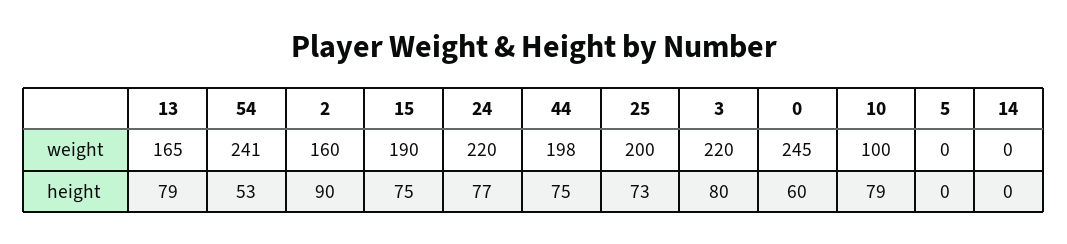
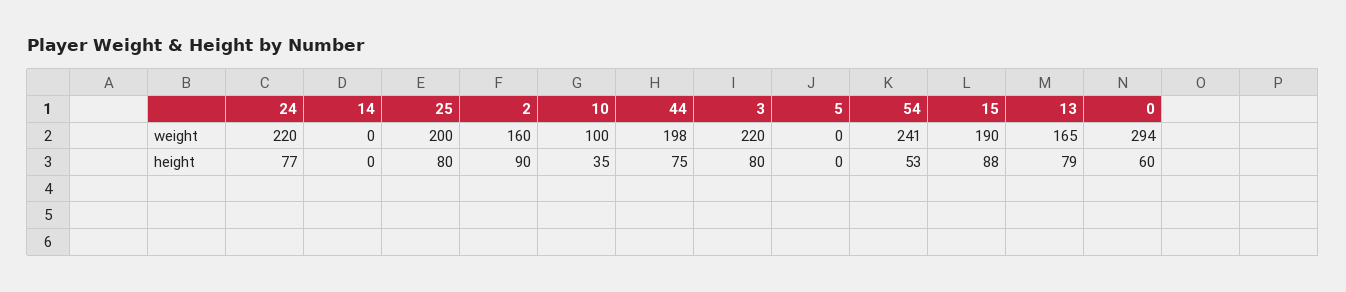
  {
    "13": {
      "weight": 165,
      "height": 79
    },
    "54": {
      "weight": 241,
      "height": 53
    },
    "2": {
      "weight": 160,
      "height": 90
    },
    "15": {
      "weight": 190,
-     "height": 75
+     "height": 88
    },
    "24": {
      "weight": 220,
      "height": 77
    },
    "44": {
      "weight": 198,
      "height": 75
    },
    "25": {
      "weight": 200,
-     "height": 73
+     "height": 80
    },
    "3": {
      "weight": 220,
      "height": 80
    },
    "0": {
-     "weight": 245,
+     "weight": 294,
      "height": 60
    },
    "10": {
      "weight": 100,
-     "height": 79
+     "height": 35
    },
    "5": {
      "weight": 0,
      "height": 0
    },
    "14": {
      "weight": 0,
      "height": 0
    }
  }

